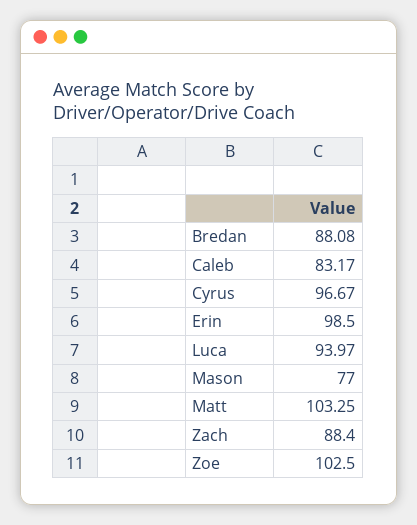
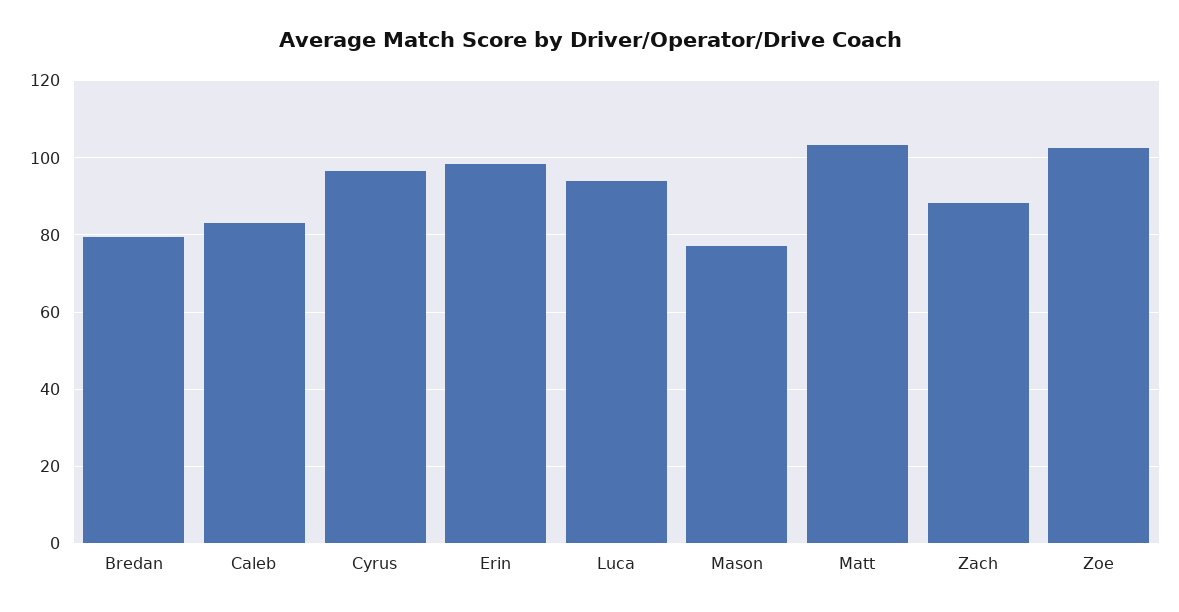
  {
-   "Bredan": 88.08,
+   "Bredan": 80,
    "Caleb": 83.17,
    "Cyrus": 96.67,
    "Erin": 98.5,
    "Luca": 93.97,
    "Mason": 77,
    "Matt": 103.25,
    "Zach": 88.4,
    "Zoe": 102.5
  }

